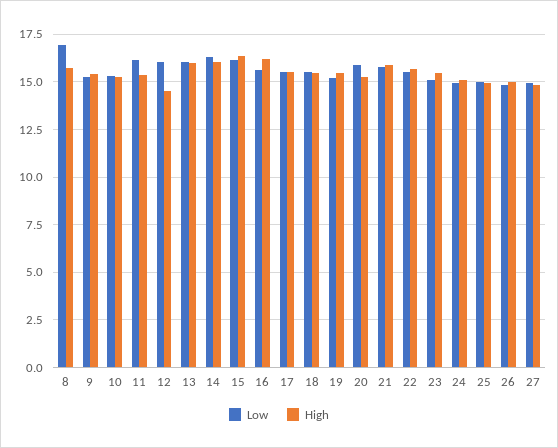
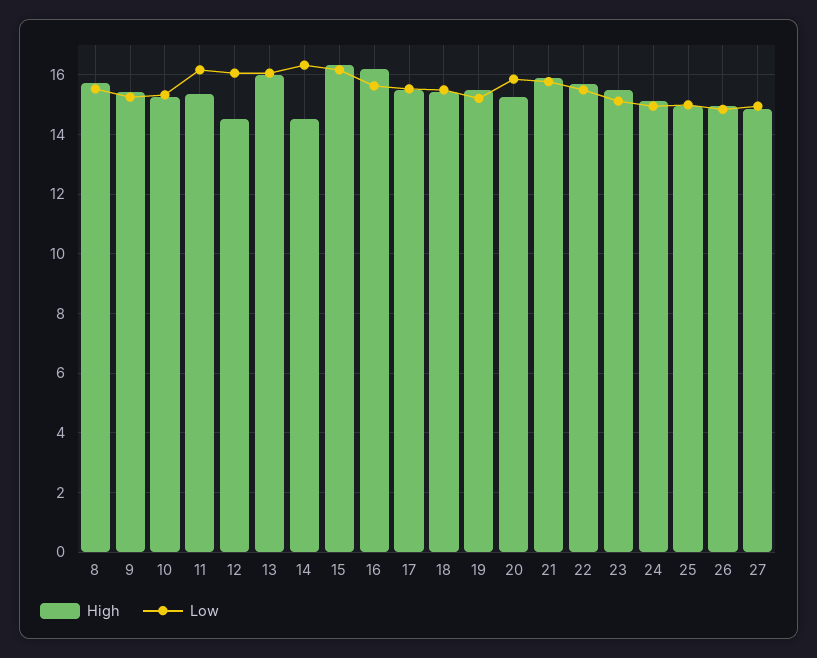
  {
    "Low": {
-     "8": 17,
+     "8": 15.5,
      "9": 15.25,
      "10": 15.25,
      "11": 16.25,
      "12": 16,
      "13": 16,
      "14": 16.25,
      "15": 16.25,
      "16": 15.75,
      "17": 15.5,
      "18": 15.5,
      "19": 15.25,
      "20": 15.75,
      "21": 15.75,
      "22": 15.5,
      "23": 15,
      "24": 15,
      "25": 15,
      "26": 14.75,
      "27": 15
    },
    "High": {
      "8": 15.75,
      "9": 15.5,
      "10": 15.25,
      "11": 15.25,
      "12": 14.5,
      "13": 16,
-     "14": 16,
+     "14": 14.5,
      "15": 16.25,
      "16": 16.25,
      "17": 15.5,
      "18": 15.5,
      "19": 15.5,
      "20": 15.25,
      "21": 16,
      "22": 15.75,
      "23": 15.5,
      "24": 15,
      "25": 15,
      "26": 15,
      "27": 14.75
    }
  }

